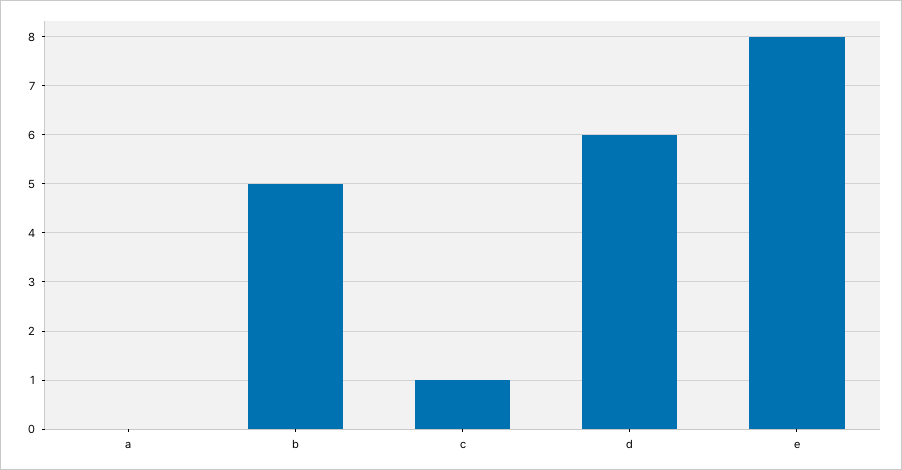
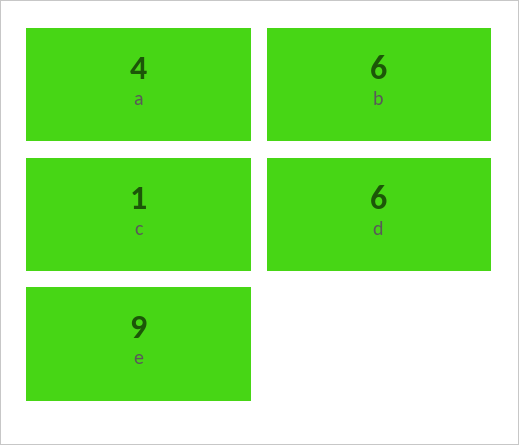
  {
-   "a": 0,
+   "a": 4,
-   "b": 5,
+   "b": 6,
    "c": 1,
    "d": 6,
-   "e": 8
+   "e": 9
  }

